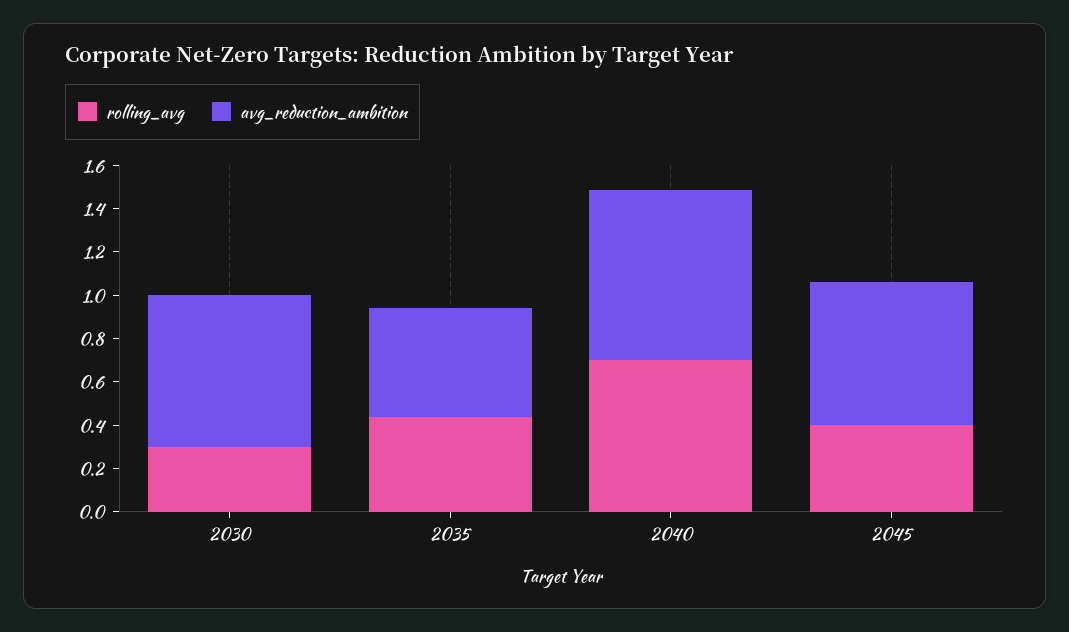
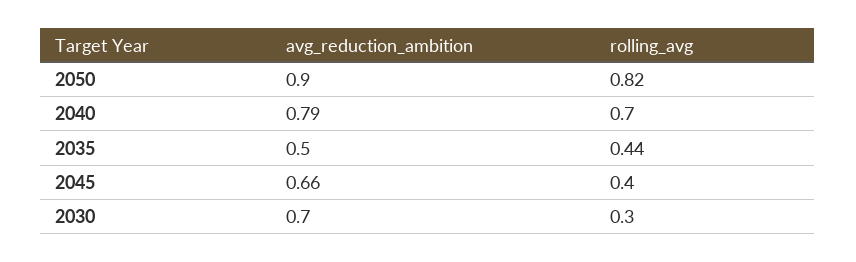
  {
    "rolling_avg": {
      "2030": 0.3,
      "2035": 0.44,
      "2040": 0.7,
-     "2045": 0.4
+     "2045": 0.4,
+     "2050": 0.82
    },
    "avg_reduction_ambition": {
      "2030": 0.7,
      "2035": 0.5,
      "2040": 0.79,
-     "2045": 0.66
+     "2045": 0.66,
+     "2050": 0.9
    }
  }

